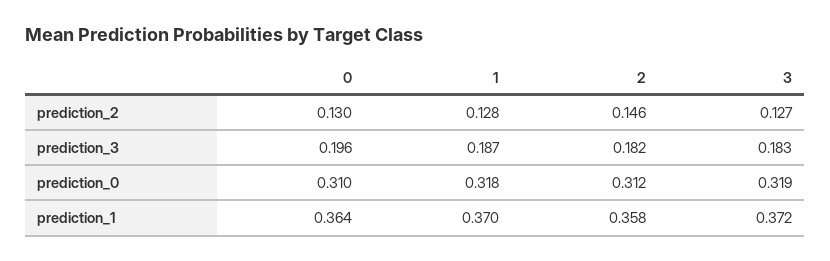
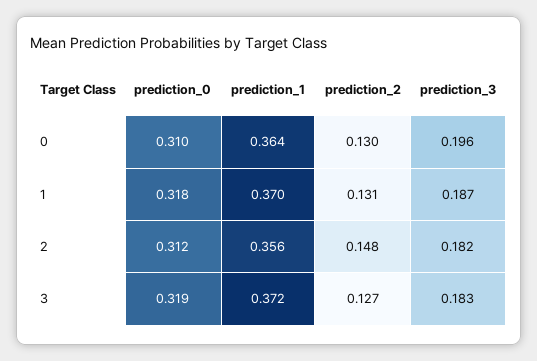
  {
    "0": {
      "prediction_2": 0.13,
      "prediction_3": 0.196,
      "prediction_0": 0.31,
      "prediction_1": 0.364
    },
    "1": {
-     "prediction_2": 0.128,
+     "prediction_2": 0.131,
      "prediction_3": 0.187,
      "prediction_0": 0.318,
      "prediction_1": 0.37
    },
    "2": {
-     "prediction_2": 0.146,
+     "prediction_2": 0.148,
      "prediction_3": 0.182,
      "prediction_0": 0.312,
-     "prediction_1": 0.358
+     "prediction_1": 0.356
    },
    "3": {
      "prediction_2": 0.127,
      "prediction_3": 0.183,
      "prediction_0": 0.319,
      "prediction_1": 0.372
    }
  }

